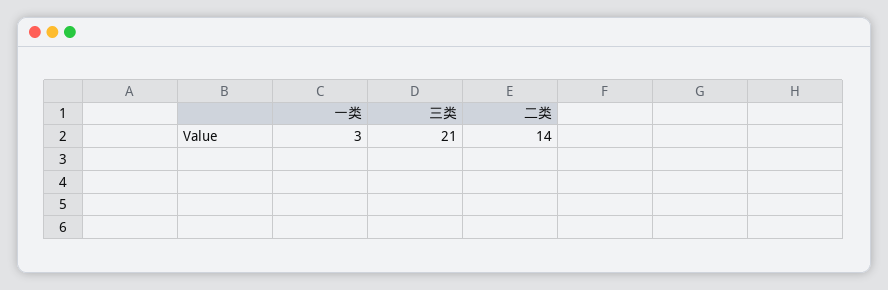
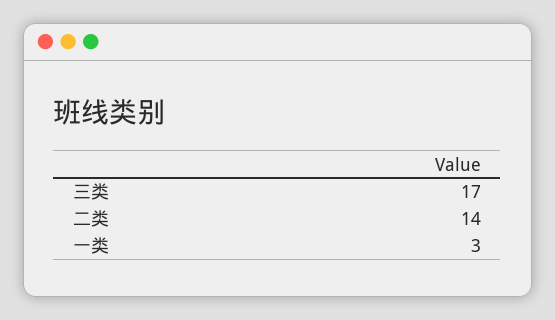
  {
    "一类": 3,
-   "三类": 21,
+   "三类": 17,
    "二类": 14
  }

